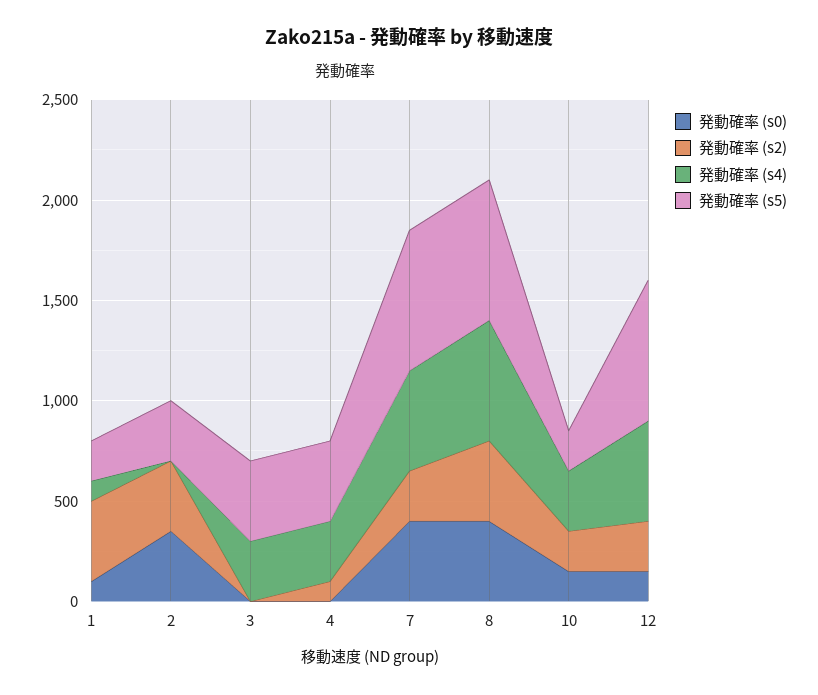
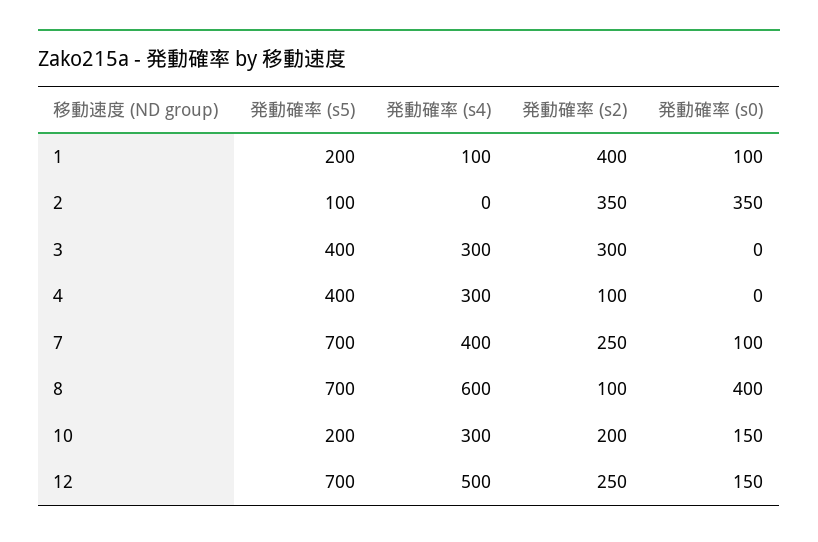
  {
    "発動確率 (s0)": {
      "1": 100,
      "2": 350,
      "3": 0,
      "4": 0,
-     "7": 400,
+     "7": 100,
      "8": 400,
      "10": 150,
      "12": 150
    },
    "発動確率 (s2)": {
      "1": 400,
      "2": 350,
-     "3": 0,
+     "3": 300,
      "4": 100,
      "7": 250,
-     "8": 400,
+     "8": 100,
      "10": 200,
      "12": 250
    },
    "発動確率 (s4)": {
      "1": 100,
      "2": 0,
      "3": 300,
      "4": 300,
-     "7": 500,
+     "7": 400,
      "8": 600,
      "10": 300,
      "12": 500
    },
    "発動確率 (s5)": {
      "1": 200,
-     "2": 300,
+     "2": 100,
      "3": 400,
      "4": 400,
      "7": 700,
      "8": 700,
      "10": 200,
      "12": 700
    }
  }

